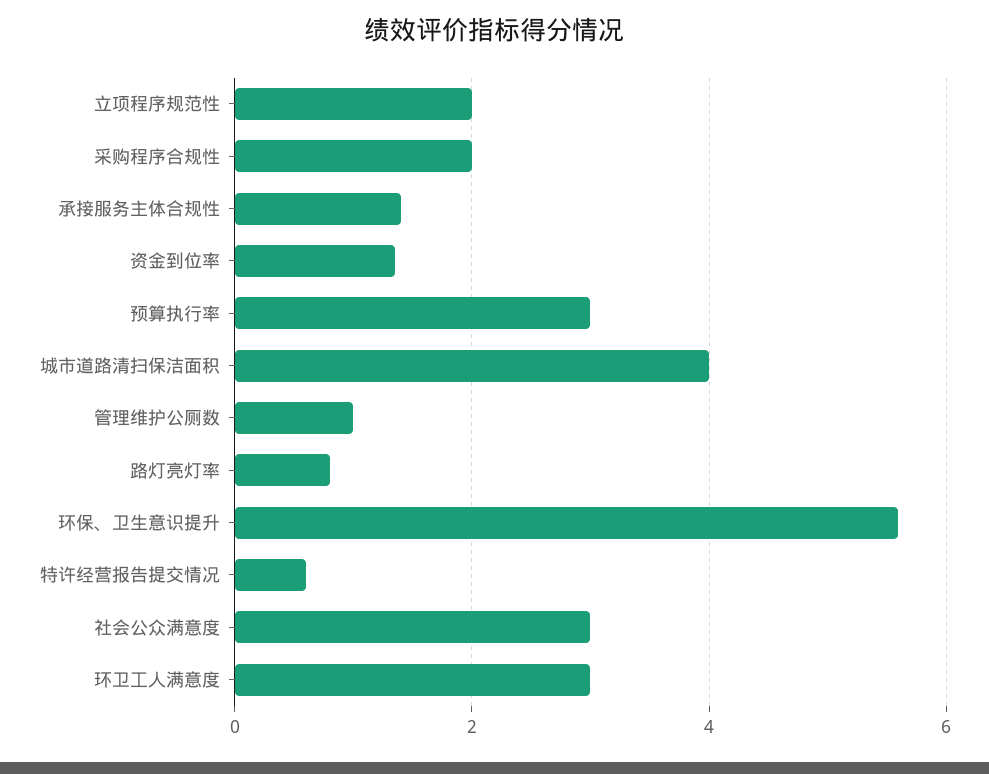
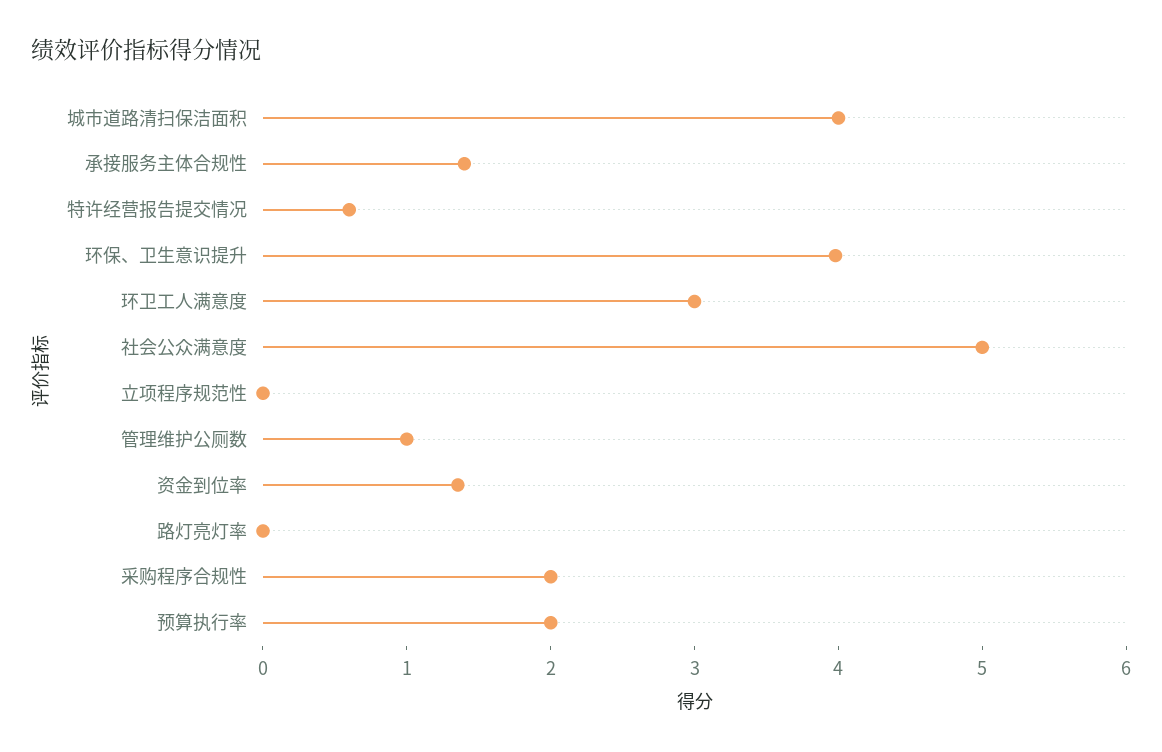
  {
-   "立项程序规范性": 2,
+   "立项程序规范性": 0,
    "采购程序合规性": 2,
    "承接服务主体合规性": 1.4,
    "资金到位率": 1.4,
-   "预算执行率": 3,
+   "预算执行率": 2,
    "城市道路清扫保洁面积": 4,
    "管理维护公厕数": 1,
-   "路灯亮灯率": 0.8,
+   "路灯亮灯率": 0,
-   "环保、卫生意识提升": 5.6,
+   "环保、卫生意识提升": 4,
    "特许经营报告提交情况": 0.6,
-   "社会公众满意度": 3,
+   "社会公众满意度": 5,
    "环卫工人满意度": 3
  }

